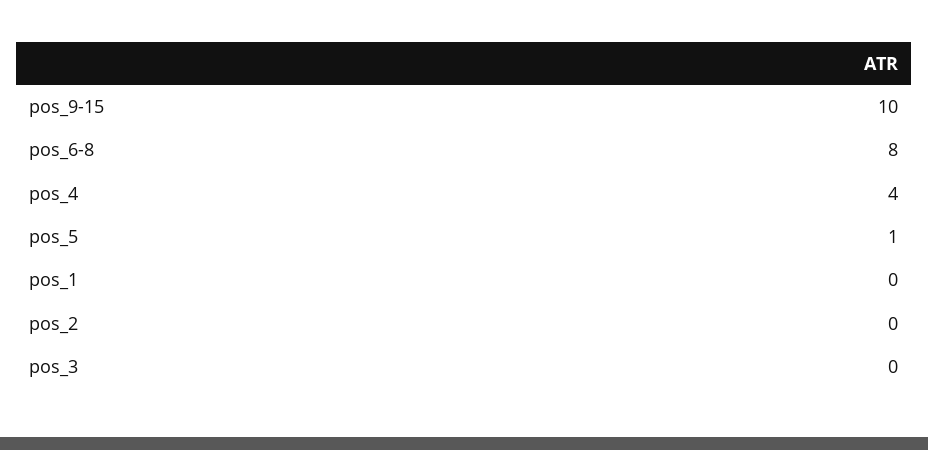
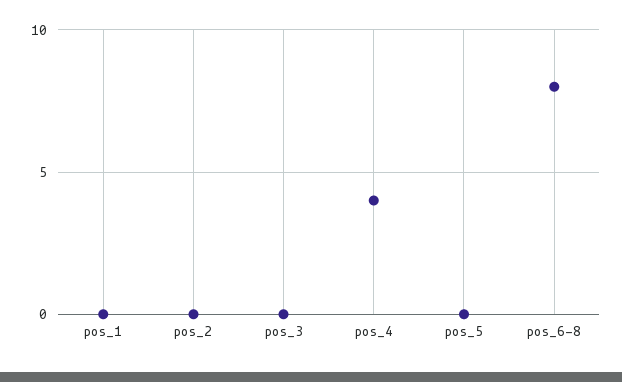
  {
-   "pos_9-15": 10,
    "pos_6-8": 8,
    "pos_4": 4,
-   "pos_5": 1,
+   "pos_5": 0,
    "pos_1": 0,
    "pos_2": 0,
    "pos_3": 0
  }

